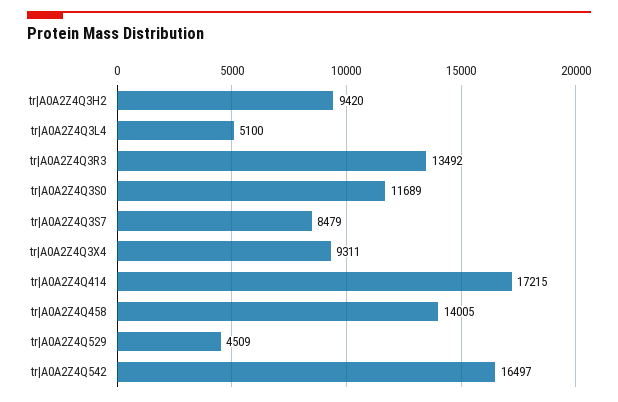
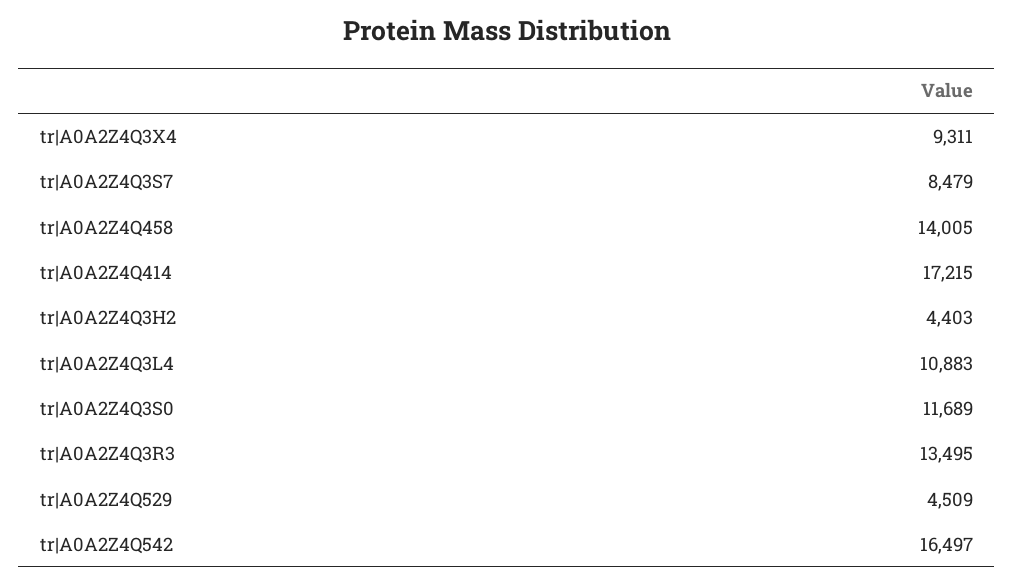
  {
-   "tr|A0A2Z4Q3H2": 9420,
+   "tr|A0A2Z4Q3H2": 4403,
-   "tr|A0A2Z4Q3L4": 5100,
+   "tr|A0A2Z4Q3L4": 10883,
-   "tr|A0A2Z4Q3R3": 13492,
+   "tr|A0A2Z4Q3R3": 13495,
    "tr|A0A2Z4Q3S0": 11689,
    "tr|A0A2Z4Q3S7": 8479,
    "tr|A0A2Z4Q3X4": 9311,
    "tr|A0A2Z4Q414": 17215,
    "tr|A0A2Z4Q458": 14005,
    "tr|A0A2Z4Q529": 4509,
    "tr|A0A2Z4Q542": 16497
  }

